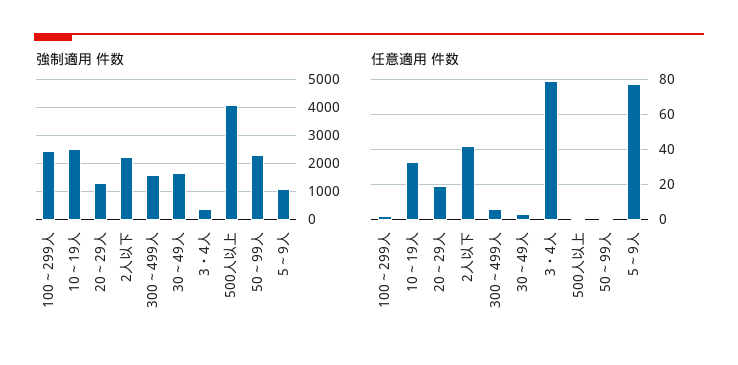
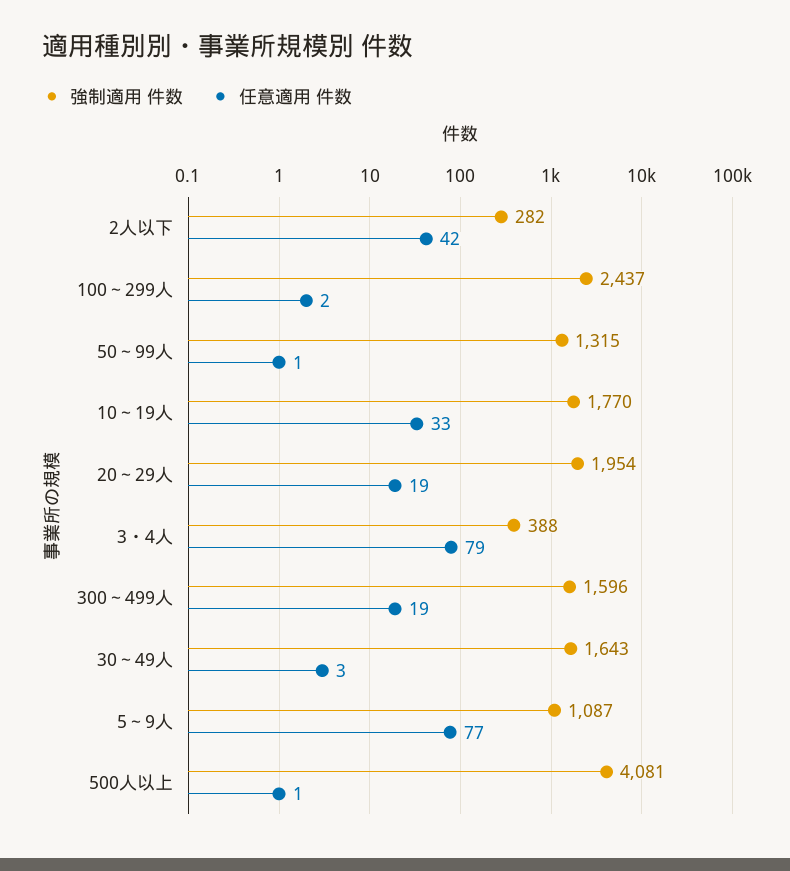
  {
    "強制適用 件数": {
      "100～299人": 2437,
-     "10～19人": 2500,
+     "10～19人": 1770,
-     "20～29人": 1250,
+     "20～29人": 1954,
-     "2人以下": 2250,
+     "2人以下": 282,
      "300～499人": 1596,
      "30～49人": 1643,
      "3・4人": 388,
      "500人以上": 4081,
-     "50～99人": 2250,
+     "50～99人": 1315,
      "5～9人": 1087
    },
    "任意適用 件数": {
      "100～299人": 2,
      "10～19人": 33,
      "20～29人": 19,
      "2人以下": 42,
-     "300～499人": 5,
+     "300～499人": 19,
      "30～49人": 3,
      "3・4人": 79,
      "500人以上": 1,
      "50～99人": 1,
      "5～9人": 77
    }
  }

